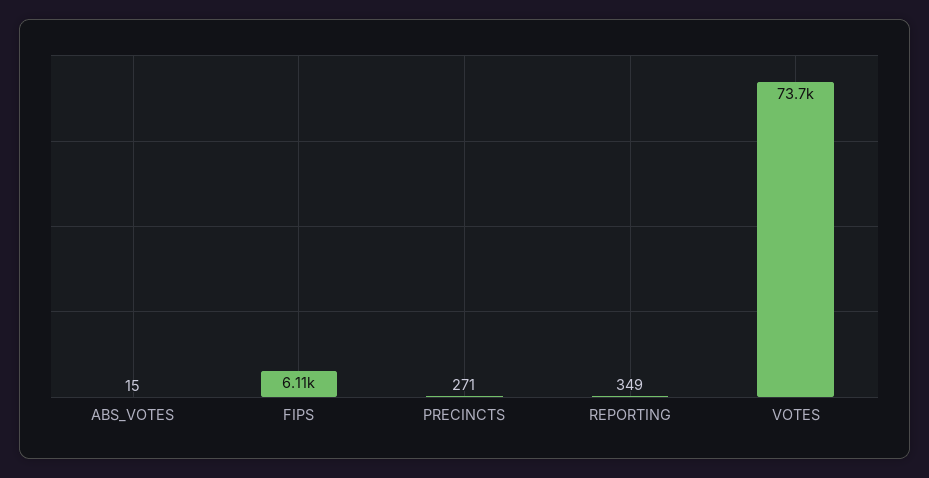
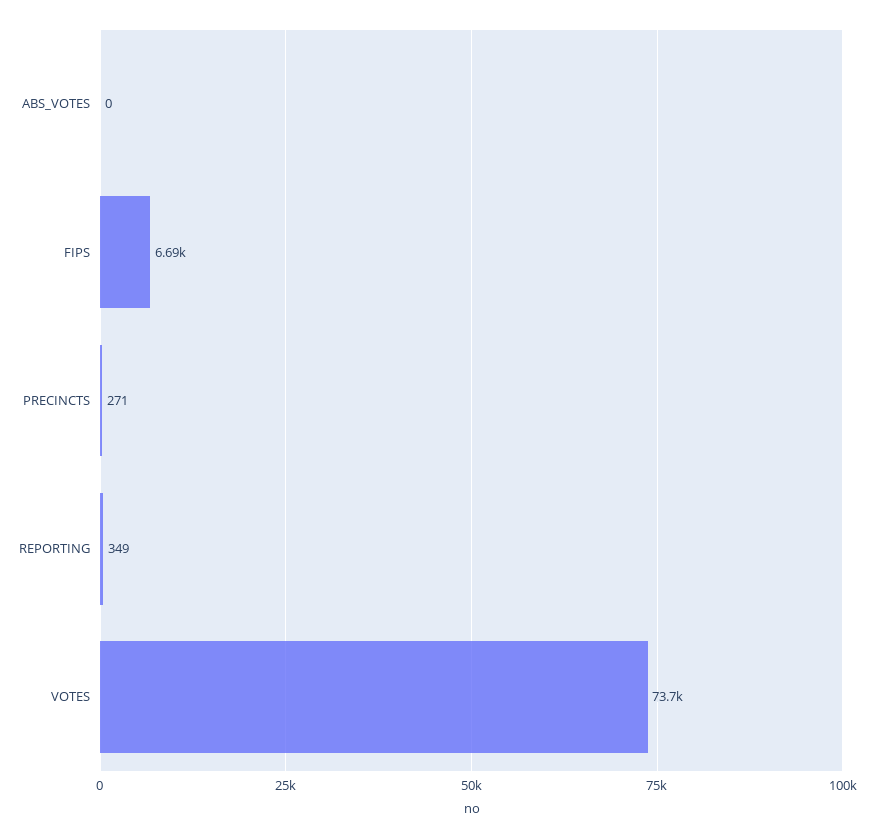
  {
-   "ABS_VOTES": 15,
+   "ABS_VOTES": 0,
-   "FIPS": 6110,
+   "FIPS": 6690,
    "PRECINCTS": 271,
    "REPORTING": 349,
    "VOTES": 73700
  }

